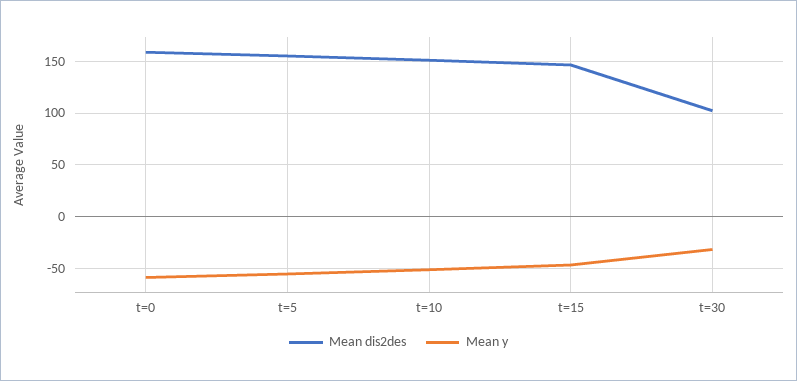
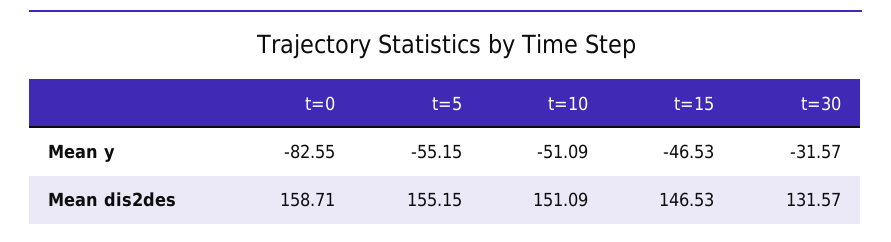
  {
    "Mean dis2des": {
      "t=0": 158.71,
      "t=5": 155.15,
      "t=10": 151.09,
      "t=15": 146.53,
-     "t=30": 100
+     "t=30": 131.57
    },
    "Mean y": {
-     "t=0": -60,
+     "t=0": -82.55,
      "t=5": -55.15,
      "t=10": -51.09,
      "t=15": -46.53,
      "t=30": -31.57
    }
  }

